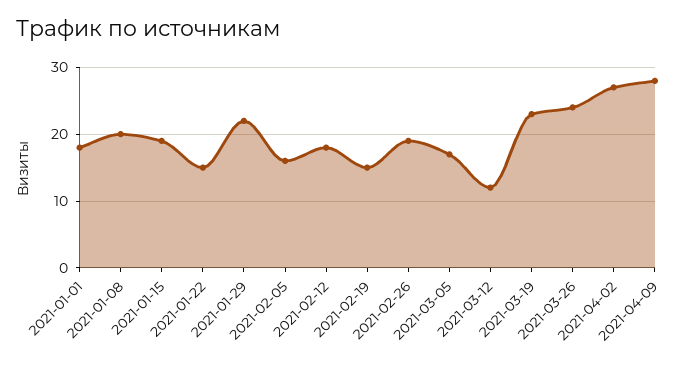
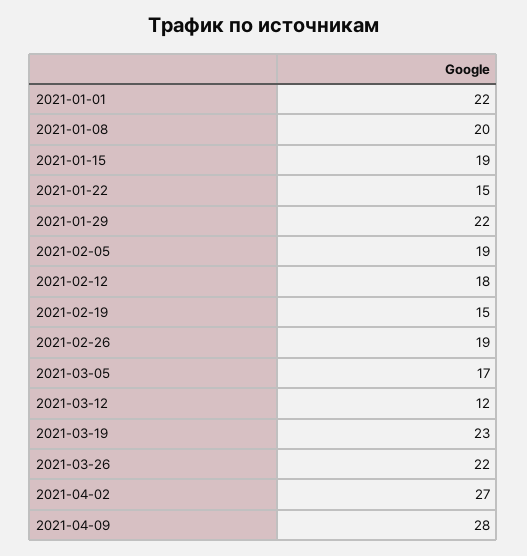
  {
-   "2021-01-01": 18,
+   "2021-01-01": 22,
    "2021-01-08": 20,
    "2021-01-15": 19,
    "2021-01-22": 15,
    "2021-01-29": 22,
-   "2021-02-05": 16,
+   "2021-02-05": 19,
    "2021-02-12": 18,
    "2021-02-19": 15,
    "2021-02-26": 19,
    "2021-03-05": 17,
    "2021-03-12": 12,
    "2021-03-19": 23,
-   "2021-03-26": 24,
+   "2021-03-26": 22,
    "2021-04-02": 27,
    "2021-04-09": 28
  }

